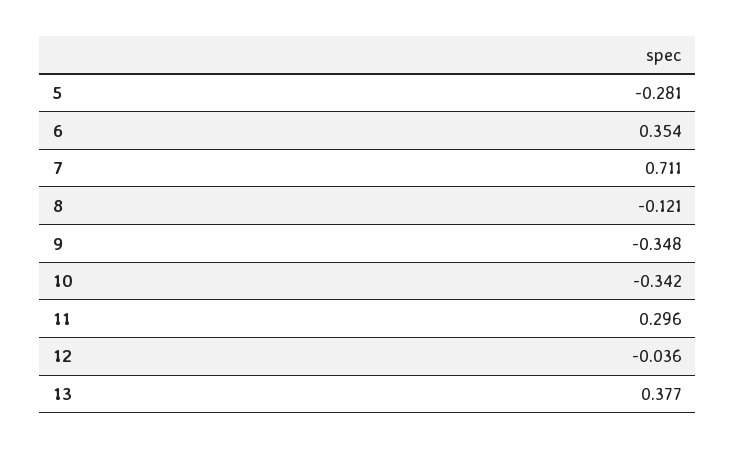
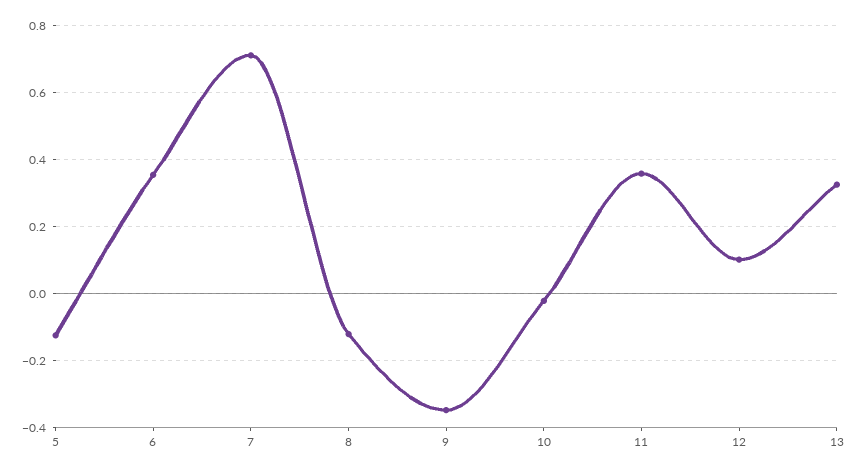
  {
-   "5": -0.281,
+   "5": -0.12,
    "6": 0.354,
    "7": 0.711,
    "8": -0.121,
    "9": -0.348,
-   "10": -0.342,
+   "10": -0.02,
-   "11": 0.296,
+   "11": 0.36,
-   "12": -0.036,
+   "12": 0.1,
-   "13": 0.377
+   "13": 0.32
  }

